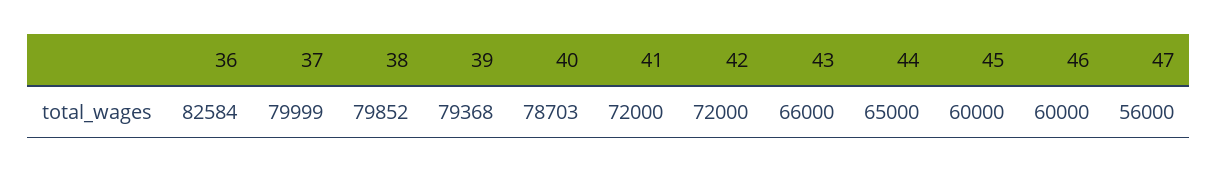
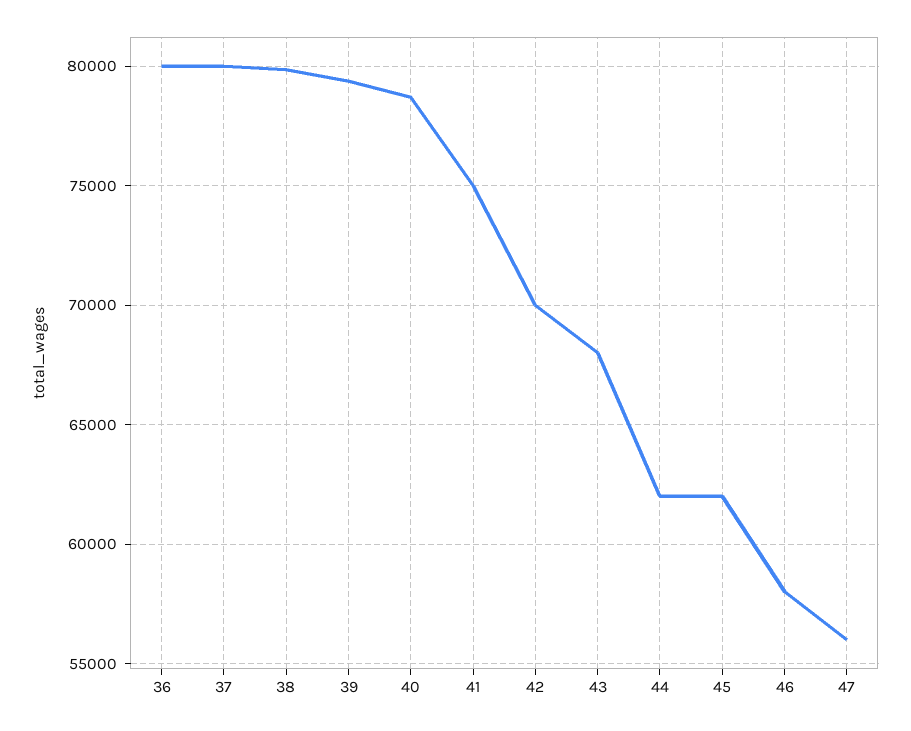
  {
-   "36": 82584,
+   "36": 80000,
    "37": 79999,
    "38": 79852,
    "39": 79368,
    "40": 78703,
-   "41": 72000,
+   "41": 75000,
-   "42": 72000,
+   "42": 70000,
-   "43": 66000,
+   "43": 68000,
-   "44": 65000,
+   "44": 62000,
-   "45": 60000,
+   "45": 62000,
-   "46": 60000,
+   "46": 58000,
    "47": 56000
  }

